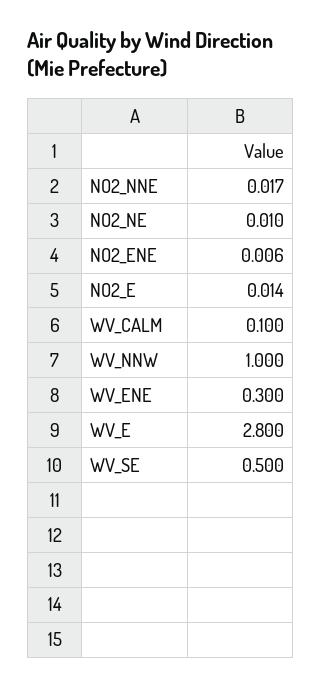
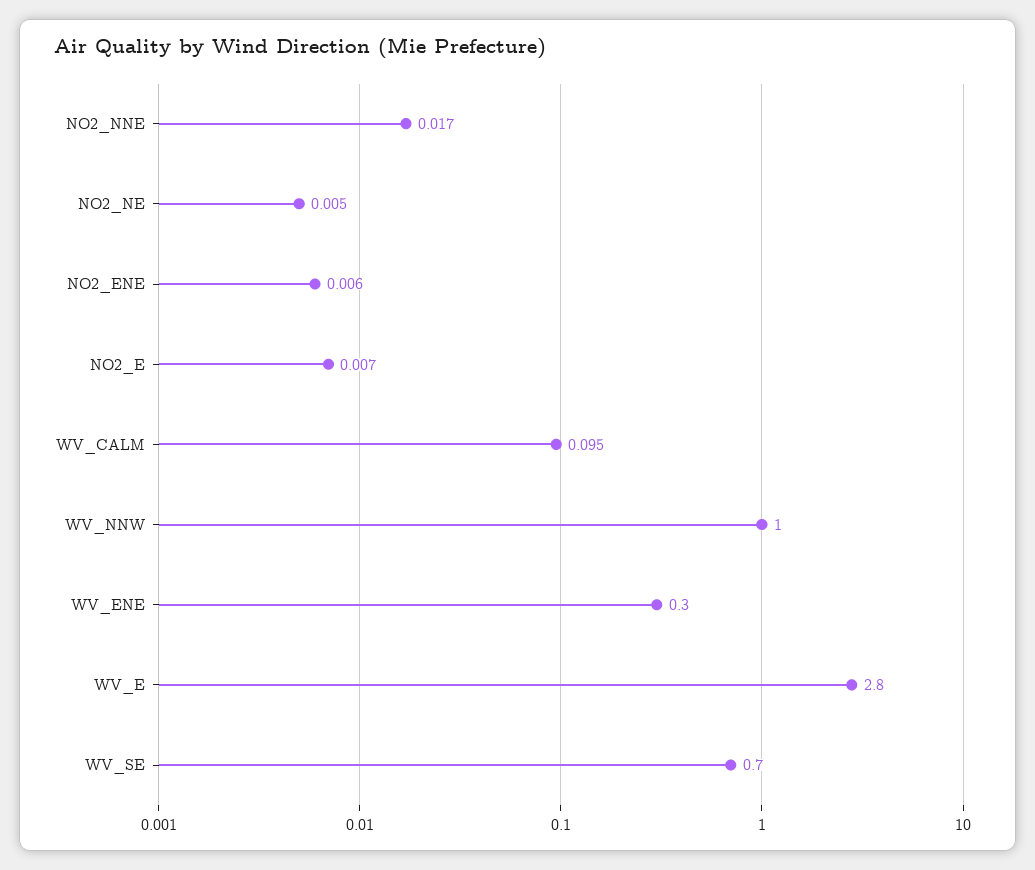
  {
    "NO2_NNE": 0.017,
-   "NO2_NE": 0.01,
+   "NO2_NE": 0.005,
    "NO2_ENE": 0.006,
-   "NO2_E": 0.014,
+   "NO2_E": 0.007,
-   "WV_CALM": 0.1,
+   "WV_CALM": 0.095,
    "WV_NNW": 1,
    "WV_ENE": 0.3,
    "WV_E": 2.8,
-   "WV_SE": 0.5
+   "WV_SE": 0.7
  }

